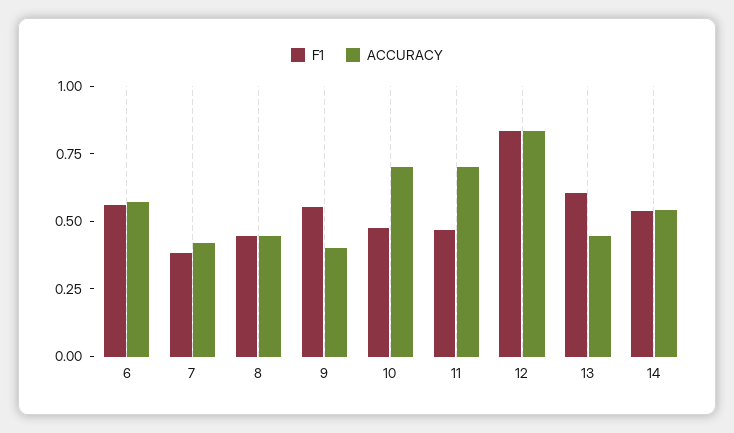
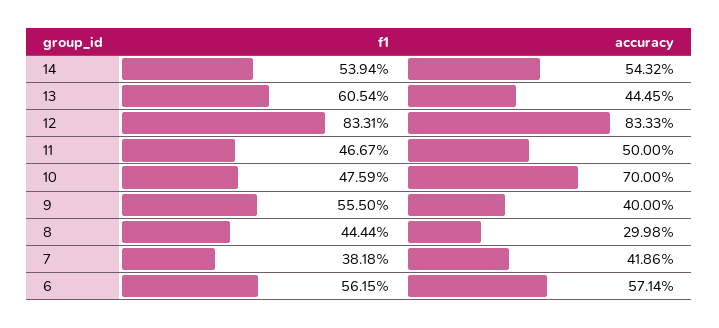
  {
    "F1": {
      "6": 0.5615,
      "7": 0.3818,
      "8": 0.4444,
      "9": 0.555,
      "10": 0.4759,
      "11": 0.4667,
      "12": 0.8331,
      "13": 0.6054,
      "14": 0.5394
    },
    "ACCURACY": {
      "6": 0.5714,
      "7": 0.4186,
-     "8": 0.45,
+     "8": 0.2998,
      "9": 0.4,
      "10": 0.7,
-     "11": 0.7,
+     "11": 0.5,
      "12": 0.8333,
      "13": 0.4445,
      "14": 0.5432
    }
  }

